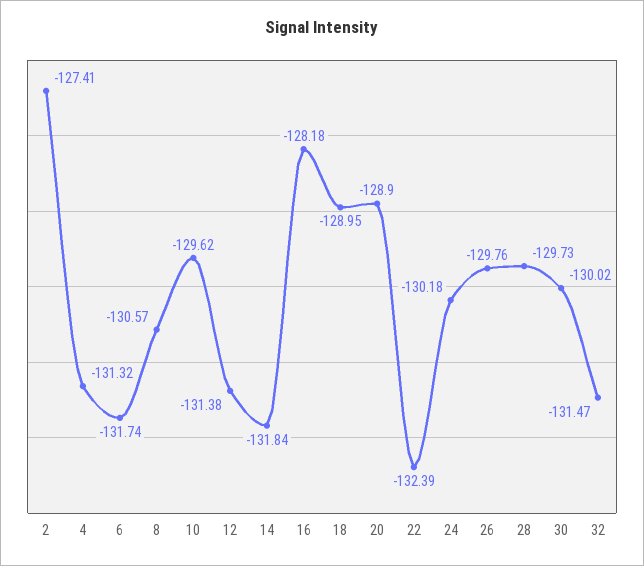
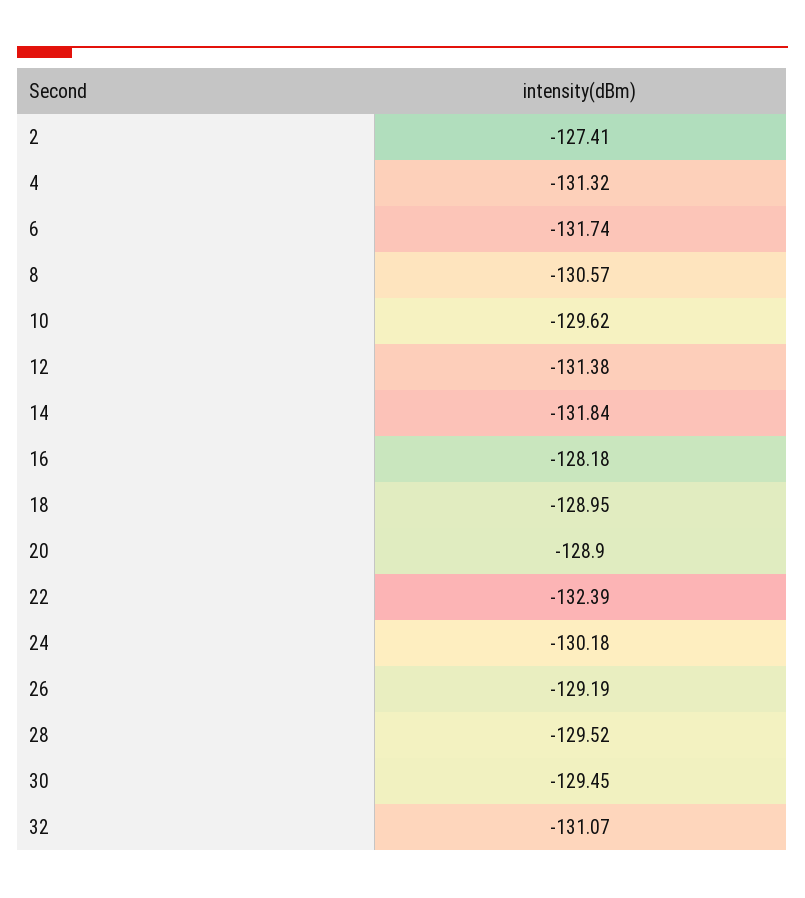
  {
    "2": -127.41,
    "4": -131.32,
    "6": -131.74,
    "8": -130.57,
    "10": -129.62,
    "12": -131.38,
    "14": -131.84,
    "16": -128.18,
    "18": -128.95,
    "20": -128.9,
    "22": -132.39,
    "24": -130.18,
-   "26": -129.76,
+   "26": -129.19,
-   "28": -129.73,
+   "28": -129.52,
-   "30": -130.02,
+   "30": -129.45,
-   "32": -131.47
+   "32": -131.07
  }

